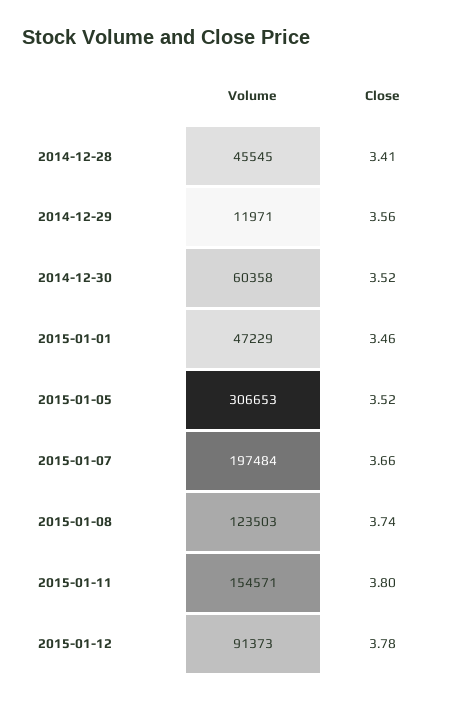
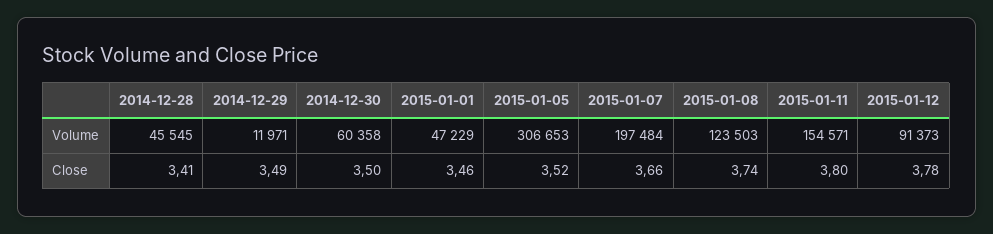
  {
    "Volume": {
      "2014-12-28": 45545,
      "2014-12-29": 11971,
      "2014-12-30": 60358,
      "2015-01-01": 47229,
      "2015-01-05": 306653,
      "2015-01-07": 197484,
      "2015-01-08": 123503,
      "2015-01-11": 154571,
      "2015-01-12": 91373
    },
    "Close": {
      "2014-12-28": 3.41,
-     "2014-12-29": 3.56,
+     "2014-12-29": 3.49,
-     "2014-12-30": 3.52,
+     "2014-12-30": 3.5,
      "2015-01-01": 3.46,
      "2015-01-05": 3.52,
      "2015-01-07": 3.66,
      "2015-01-08": 3.74,
      "2015-01-11": 3.8,
      "2015-01-12": 3.78
    }
  }

